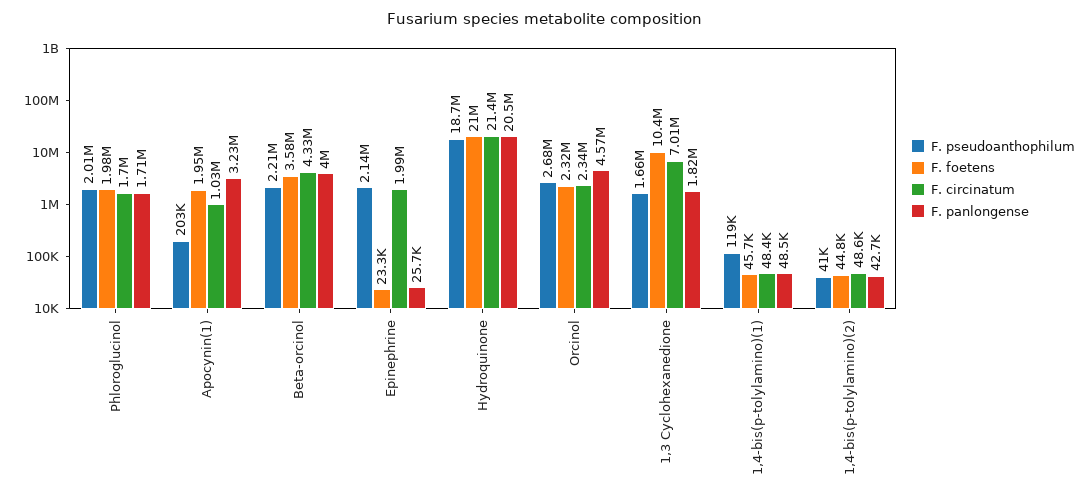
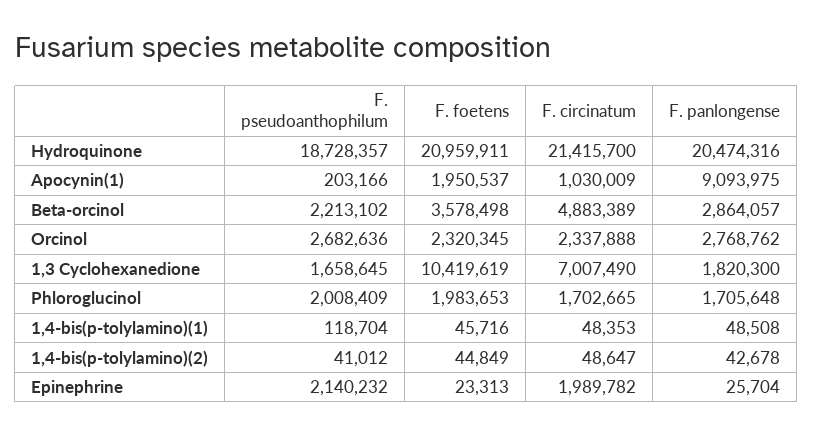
  {
    "F. pseudoanthophilum": {
      "Phloroglucinol": 2008409,
      "Apocynin(1)": 203166,
      "Beta-orcinol": 2213102,
      "Epinephrine": 2140232,
      "Hydroquinone": 18728357,
      "Orcinol": 2682636,
      "1,3 Cyclohexanedione": 1658645,
      "1,4-bis(p-tolylamino)(1)": 118704,
      "1,4-bis(p-tolylamino)(2)": 41012
    },
    "F. foetens": {
      "Phloroglucinol": 1983653,
      "Apocynin(1)": 1950537,
      "Beta-orcinol": 3578498,
      "Epinephrine": 23313,
      "Hydroquinone": 20959911,
      "Orcinol": 2320345,
      "1,3 Cyclohexanedione": 10419619,
      "1,4-bis(p-tolylamino)(1)": 45716,
      "1,4-bis(p-tolylamino)(2)": 44849
    },
    "F. circinatum": {
      "Phloroglucinol": 1702665,
      "Apocynin(1)": 1030009,
-     "Beta-orcinol": 4330000,
+     "Beta-orcinol": 4883389,
      "Epinephrine": 1989782,
      "Hydroquinone": 21415700,
      "Orcinol": 2337888,
      "1,3 Cyclohexanedione": 7007490,
      "1,4-bis(p-tolylamino)(1)": 48353,
      "1,4-bis(p-tolylamino)(2)": 48647
    },
    "F. panlongense": {
      "Phloroglucinol": 1705648,
-     "Apocynin(1)": 3230000,
+     "Apocynin(1)": 9093975,
-     "Beta-orcinol": 4000000,
+     "Beta-orcinol": 2864057,
      "Epinephrine": 25704,
      "Hydroquinone": 20474316,
-     "Orcinol": 4570000,
+     "Orcinol": 2768762,
      "1,3 Cyclohexanedione": 1820300,
      "1,4-bis(p-tolylamino)(1)": 48508,
      "1,4-bis(p-tolylamino)(2)": 42678
    }
  }

